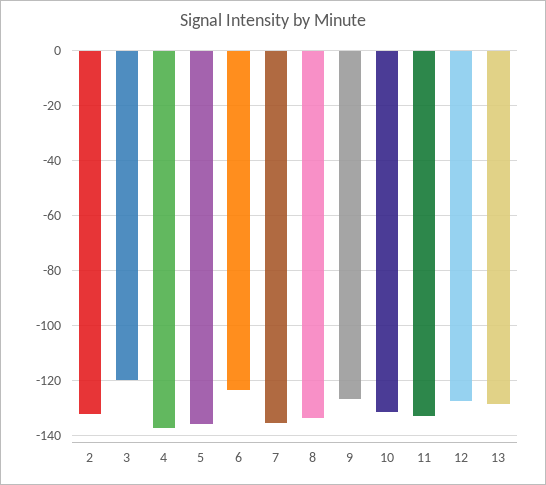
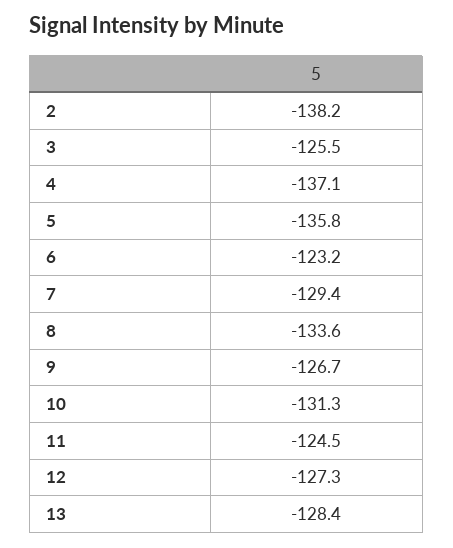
  {
-   "2": -132.5,
+   "2": -138.2,
-   "3": -120,
+   "3": -125.5,
    "4": -137.1,
    "5": -135.8,
    "6": -123.2,
-   "7": -135,
+   "7": -129.4,
    "8": -133.6,
    "9": -126.7,
    "10": -131.3,
-   "11": -132.5,
+   "11": -124.5,
    "12": -127.3,
    "13": -128.4
  }

